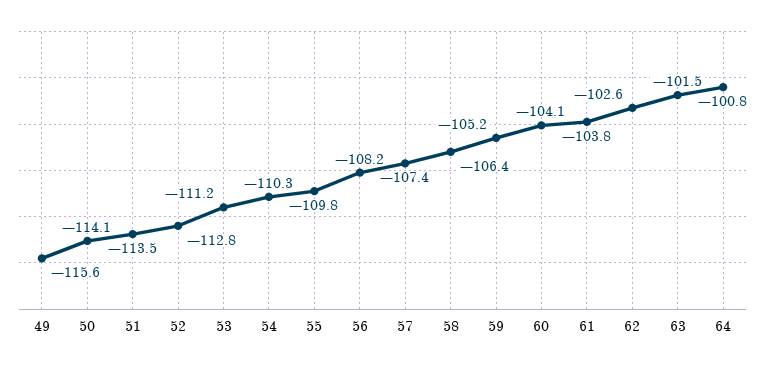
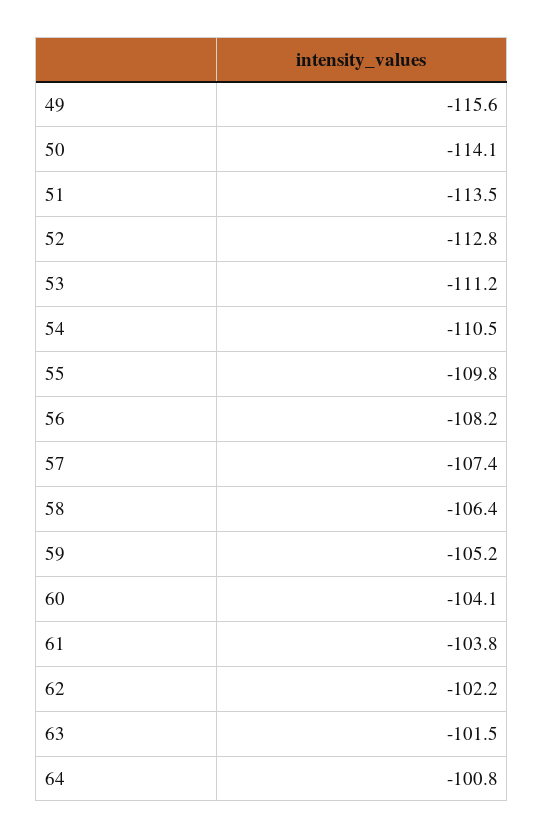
  {
    "49": -115.6,
    "50": -114.1,
    "51": -113.5,
    "52": -112.8,
    "53": -111.2,
-   "54": -110.3,
+   "54": -110.5,
    "55": -109.8,
    "56": -108.2,
    "57": -107.4,
    "58": -106.4,
    "59": -105.2,
    "60": -104.1,
    "61": -103.8,
-   "62": -102.6,
+   "62": -102.2,
    "63": -101.5,
    "64": -100.8
  }

